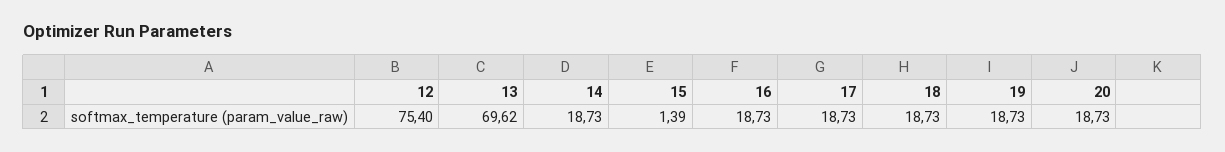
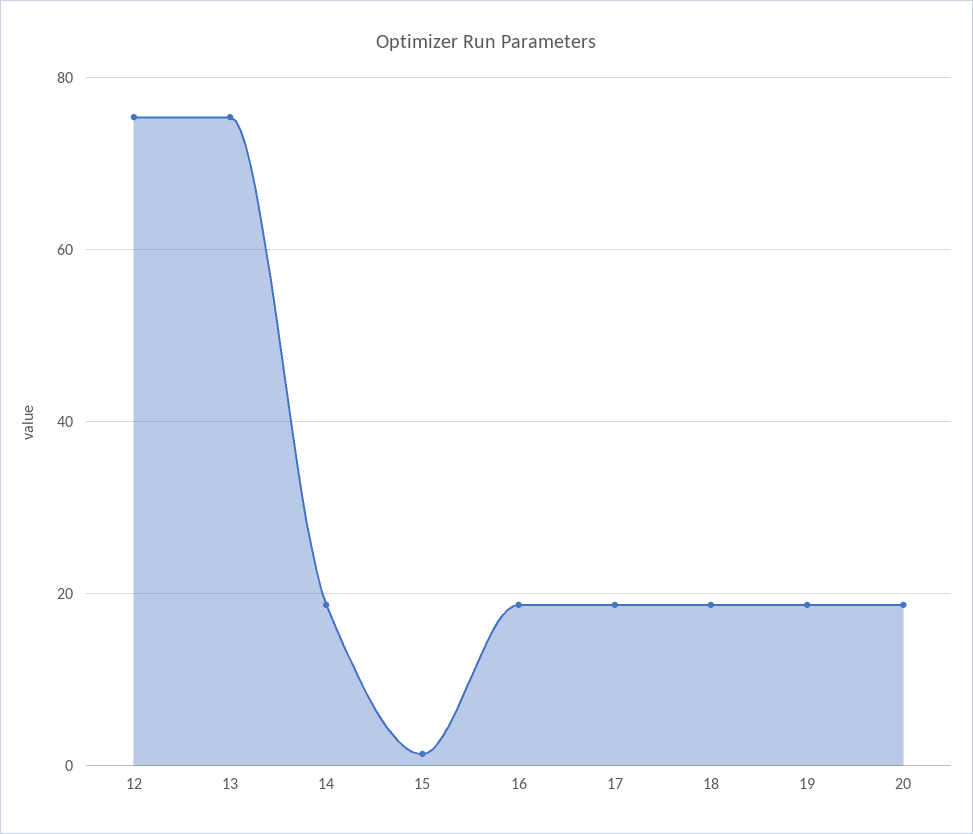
  {
    "12": 75.4,
-   "13": 69.62,
+   "13": 76,
    "14": 18.73,
    "15": 1.39,
    "16": 18.73,
    "17": 18.73,
    "18": 18.73,
    "19": 18.73,
    "20": 18.73
  }

